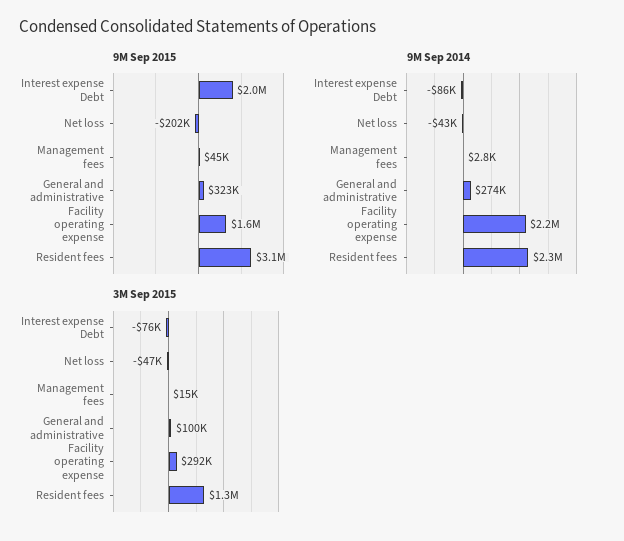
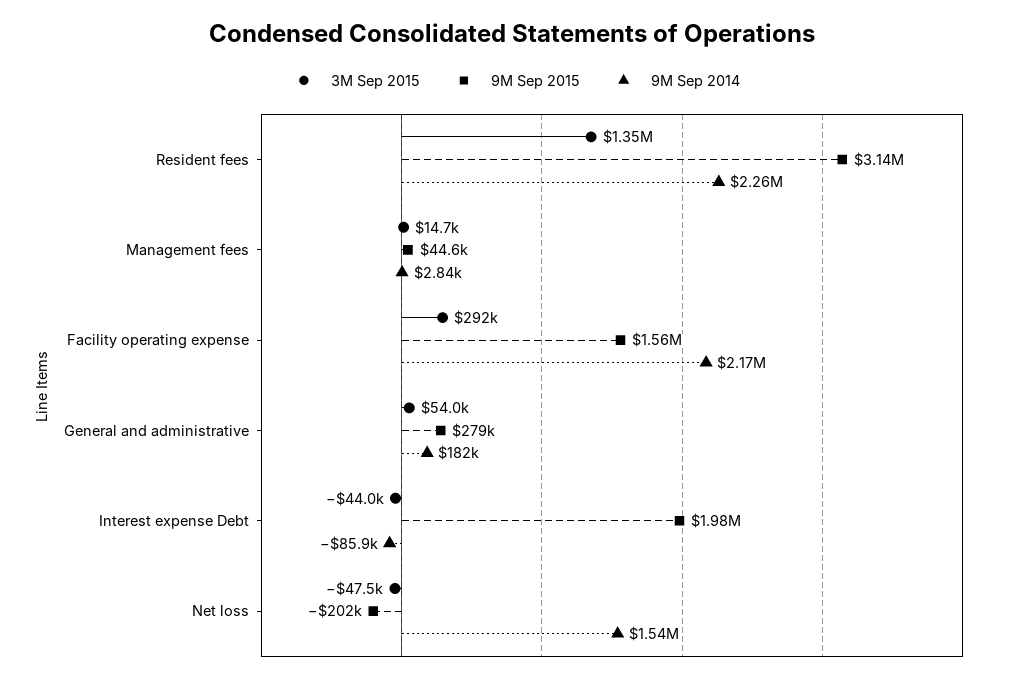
  {
    "9M Sep 2015": {
      "Interest expense Debt": 1980000,
      "Net loss": -202000,
      "Management fees": 44600,
-     "General and administrative": 323000,
+     "General and administrative": 279000,
      "Facility operating expense": 1560000,
      "Resident fees": 3140000
    },
    "9M Sep 2014": {
      "Interest expense Debt": -85900,
-     "Net loss": -43000,
+     "Net loss": 1540000,
      "Management fees": 2840,
-     "General and administrative": 274000,
+     "General and administrative": 182000,
      "Facility operating expense": 2170000,
      "Resident fees": 2260000
    },
    "3M Sep 2015": {
-     "Interest expense Debt": -76000,
+     "Interest expense Debt": -44000,
      "Net loss": -47500,
      "Management fees": 14700,
-     "General and administrative": 100000,
+     "General and administrative": 54000,
      "Facility operating expense": 292000,
      "Resident fees": 1350000
    }
  }

